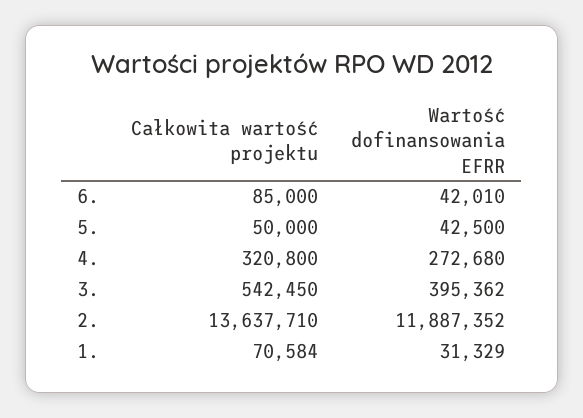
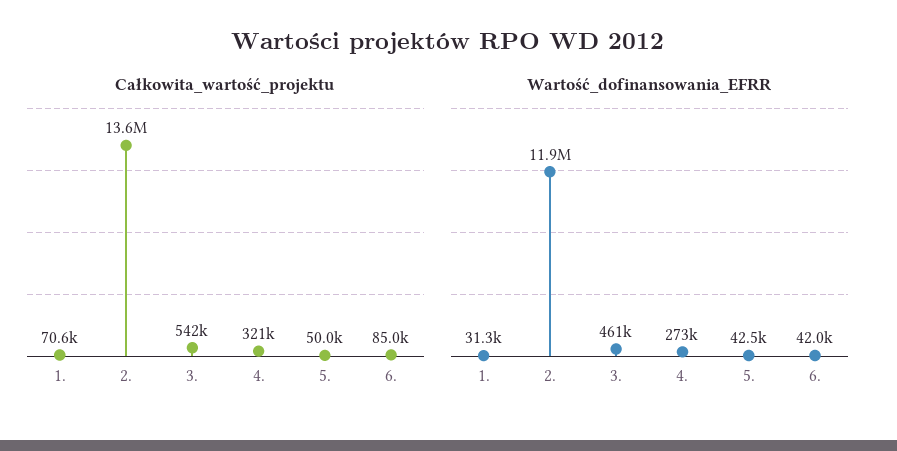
  {
    "Całkowita wartość projektu": {
      "6.": 85000,
      "5.": 50000,
      "4.": 320800,
      "3.": 542450,
      "2.": 13637710,
      "1.": 70584
    },
    "Wartość dofinansowania EFRR": {
      "6.": 42010,
      "5.": 42500,
      "4.": 272680,
-     "3.": 395362,
+     "3.": 461000,
      "2.": 11887352,
      "1.": 31329
    }
  }

